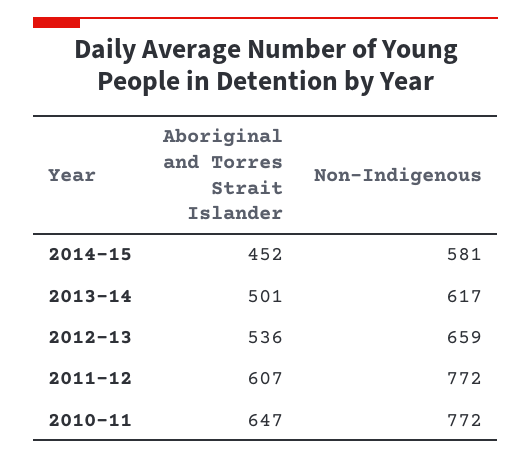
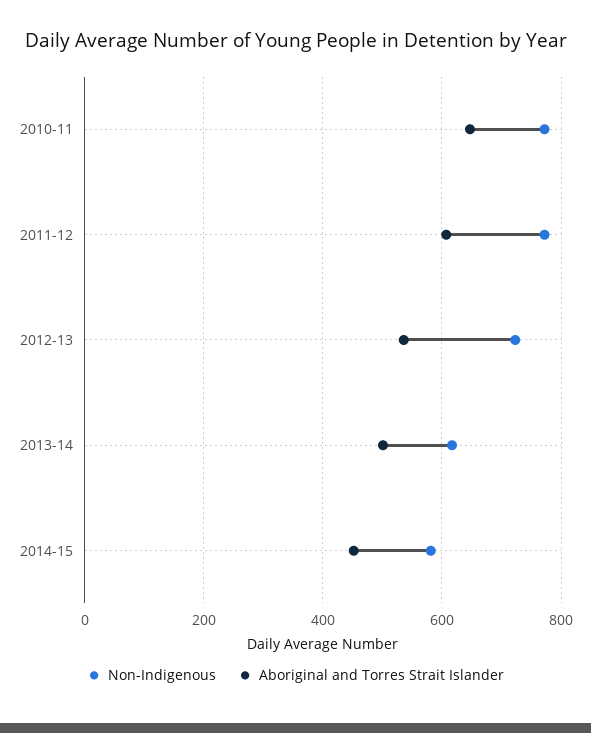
  {
    "Aboriginal and Torres Strait Islander": {
      "2014-15": 452,
      "2013-14": 501,
      "2012-13": 536,
      "2011-12": 607,
      "2010-11": 647
    },
    "Non-Indigenous": {
      "2014-15": 581,
      "2013-14": 617,
-     "2012-13": 659,
+     "2012-13": 720,
      "2011-12": 772,
      "2010-11": 772
    }
  }

